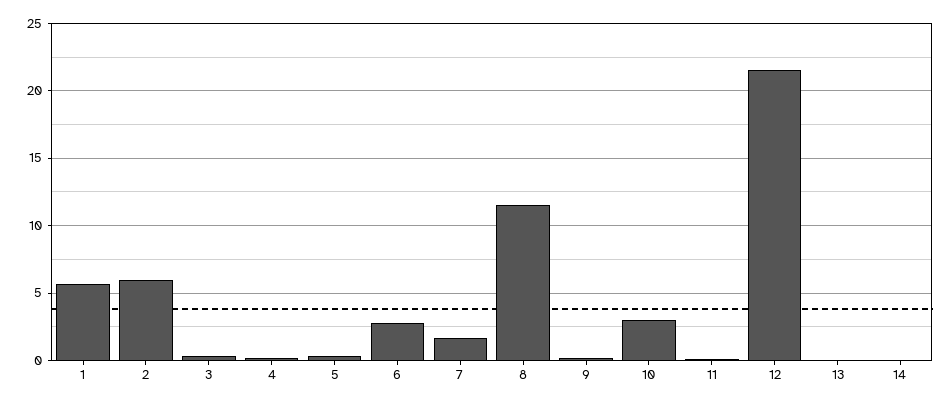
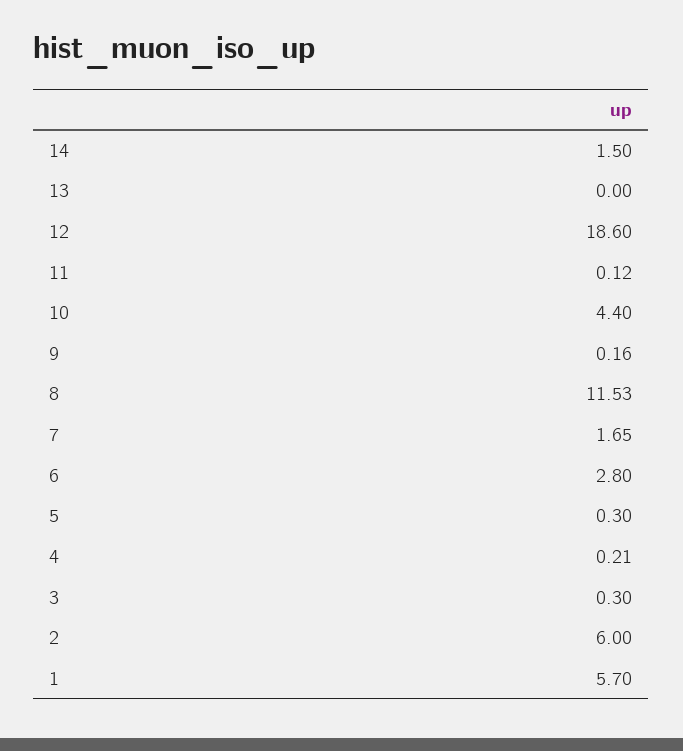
  {
    "1": 5.7,
    "2": 6,
    "3": 0.3,
    "4": 0.21,
    "5": 0.3,
    "6": 2.8,
    "7": 1.65,
    "8": 11.53,
    "9": 0.16,
-   "10": 3,
+   "10": 4.4,
    "11": 0.12,
-   "12": 21.5,
+   "12": 18.6,
    "13": 0,
-   "14": 0
+   "14": 1.5
  }

